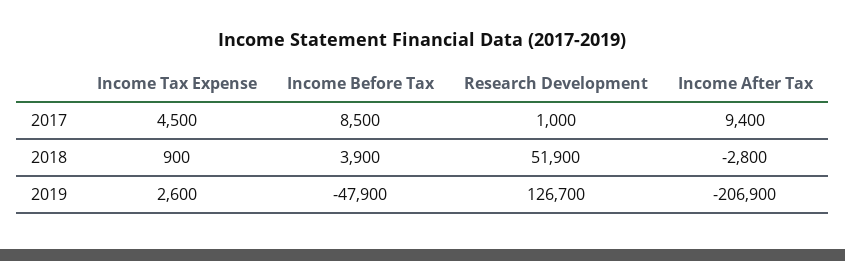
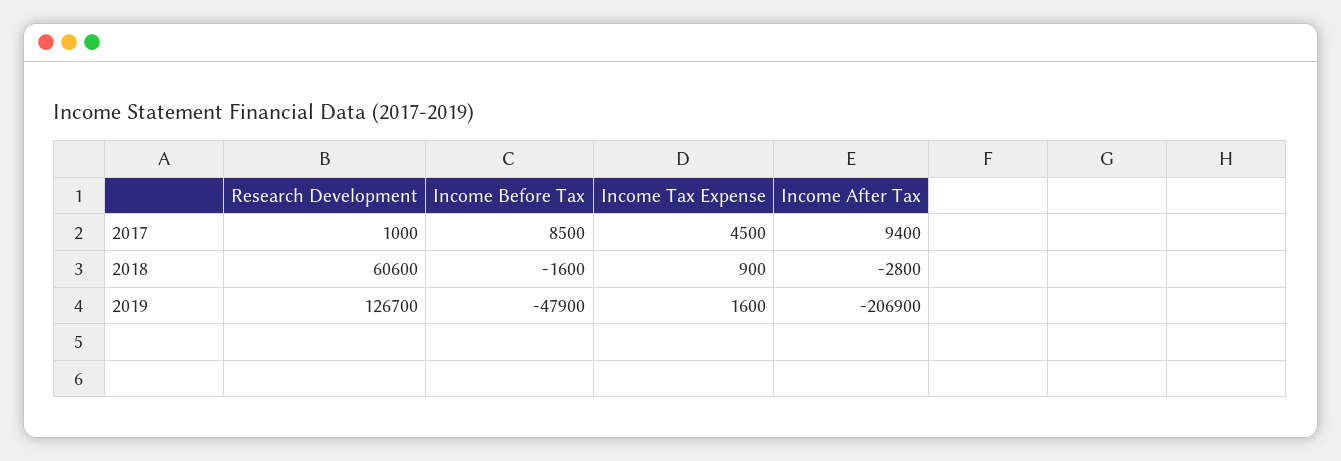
  {
    "Income Tax Expense": {
      "2017": 4500,
      "2018": 900,
-     "2019": 2600
+     "2019": 1600
    },
    "Income Before Tax": {
      "2017": 8500,
-     "2018": 3900,
+     "2018": -1600,
      "2019": -47900
    },
    "Research Development": {
      "2017": 1000,
-     "2018": 51900,
+     "2018": 60600,
      "2019": 126700
    },
    "Income After Tax": {
      "2017": 9400,
      "2018": -2800,
      "2019": -206900
    }
  }

